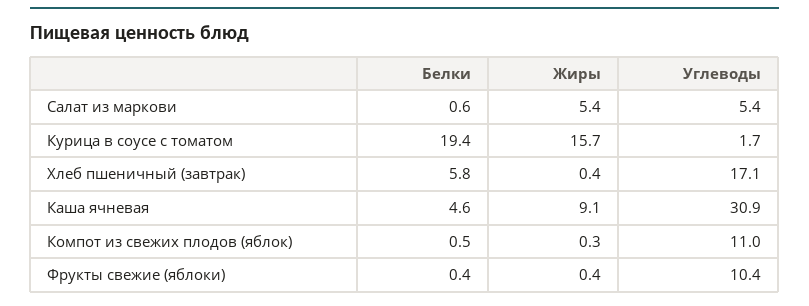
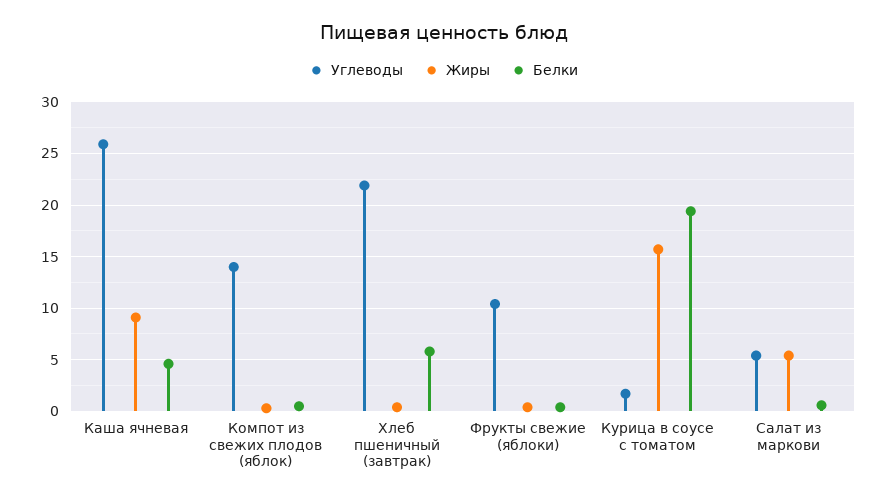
  {
    "Белки": {
      "Салат из маркови": 0.6,
      "Курица в соусе с томатом": 19.4,
      "Хлеб пшеничный (завтрак)": 5.8,
      "Каша ячневая": 4.6,
      "Компот из свежих плодов (яблок)": 0.5,
      "Фрукты свежие (яблоки)": 0.4
    },
    "Жиры": {
      "Салат из маркови": 5.4,
      "Курица в соусе с томатом": 15.7,
      "Хлеб пшеничный (завтрак)": 0.4,
      "Каша ячневая": 9.1,
      "Компот из свежих плодов (яблок)": 0.3,
      "Фрукты свежие (яблоки)": 0.4
    },
    "Углеводы": {
      "Салат из маркови": 5.4,
      "Курица в соусе с томатом": 1.7,
-     "Хлеб пшеничный (завтрак)": 17.1,
+     "Хлеб пшеничный (завтрак)": 22,
-     "Каша ячневая": 30.9,
+     "Каша ячневая": 26,
-     "Компот из свежих плодов (яблок)": 11,
+     "Компот из свежих плодов (яблок)": 14,
      "Фрукты свежие (яблоки)": 10.4
    }
  }

